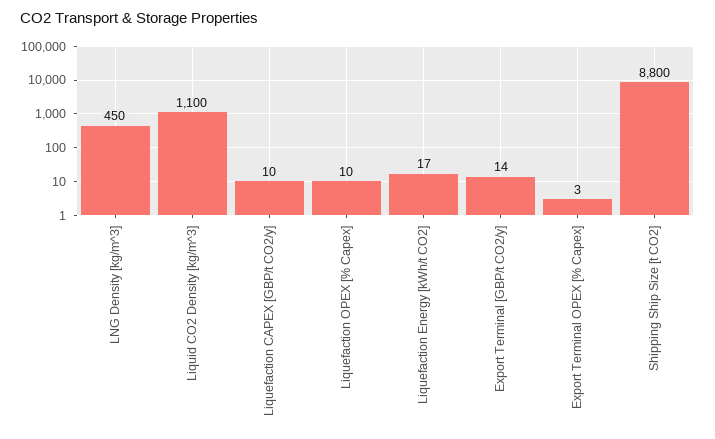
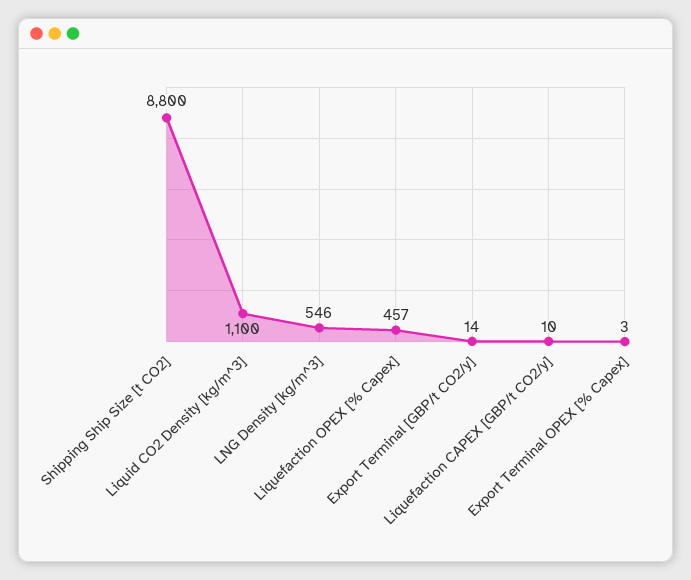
  {
-   "LNG Density [kg/m^3]": 450,
+   "LNG Density [kg/m^3]": 546,
    "Liquid CO2 Density [kg/m^3]": 1100,
    "Liquefaction CAPEX [GBP/t CO2/y]": 10,
-   "Liquefaction OPEX [% Capex]": 10,
+   "Liquefaction OPEX [% Capex]": 457,
-   "Liquefaction Energy [kWh/t CO2]": 17,
    "Export Terminal [GBP/t CO2/y]": 14,
    "Export Terminal OPEX [% Capex]": 3,
    "Shipping Ship Size [t CO2]": 8800
  }

